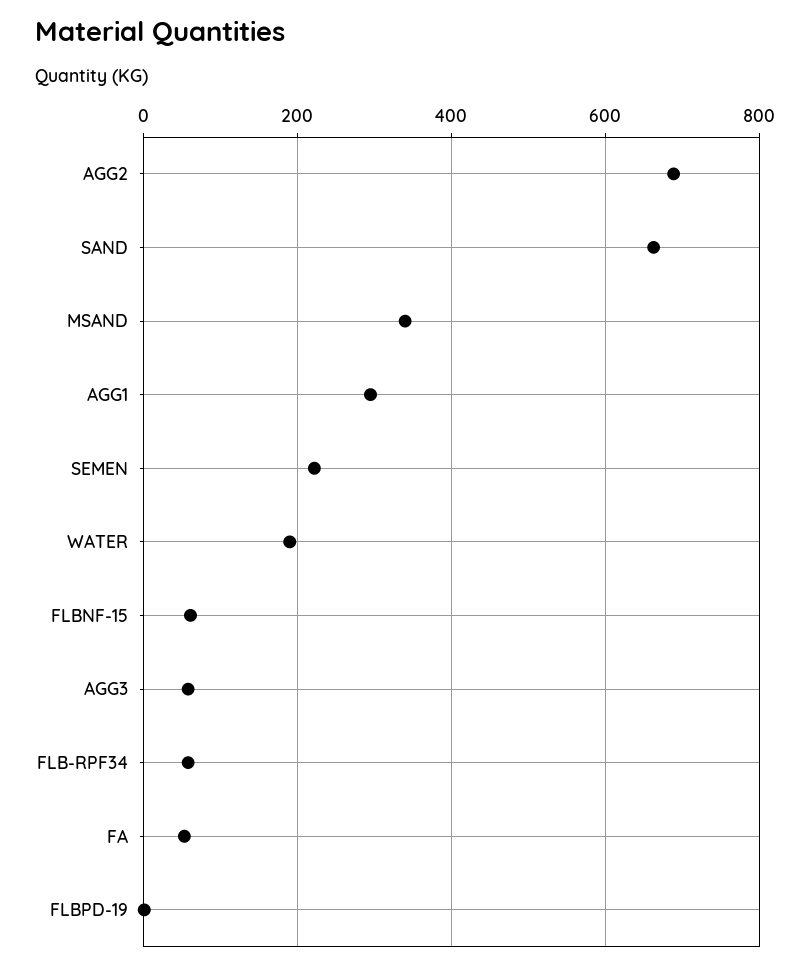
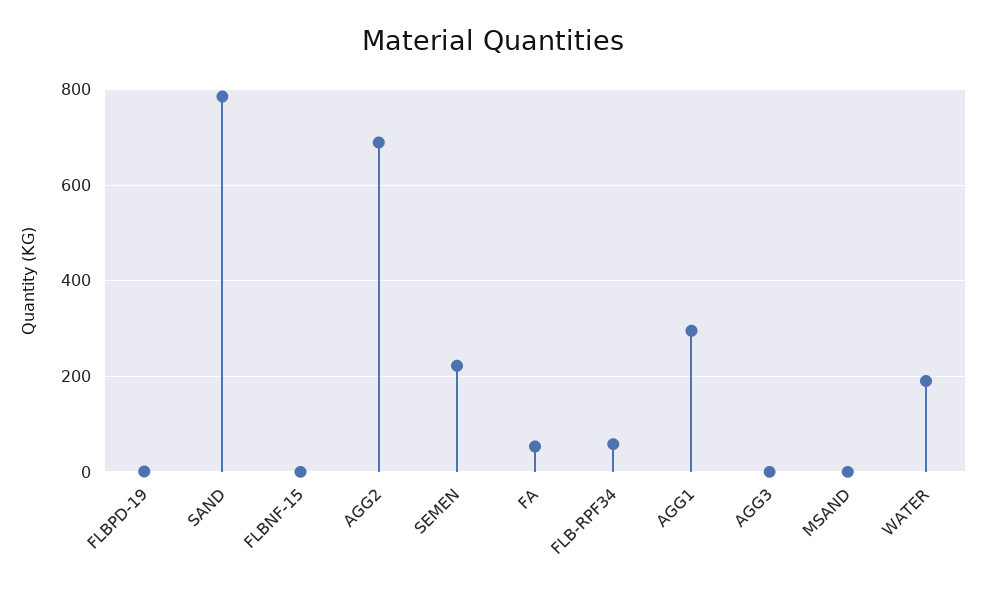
  {
    "AGG2": 680,
-   "SAND": 660,
+   "SAND": 780,
-   "MSAND": 340,
+   "MSAND": 0,
    "AGG1": 300,
    "SEMEN": 220,
    "WATER": 200,
-   "FLBNF-15": 60,
+   "FLBNF-15": 0,
-   "AGG3": 60,
+   "AGG3": 0,
    "FLB-RPF34": 60,
    "FA": 60,
    "FLBPD-19": 0
  }

